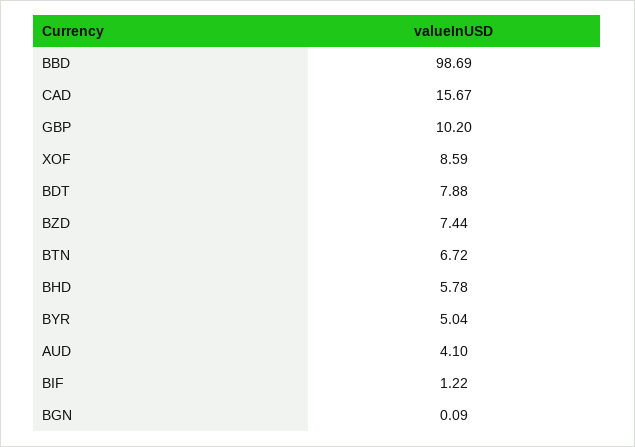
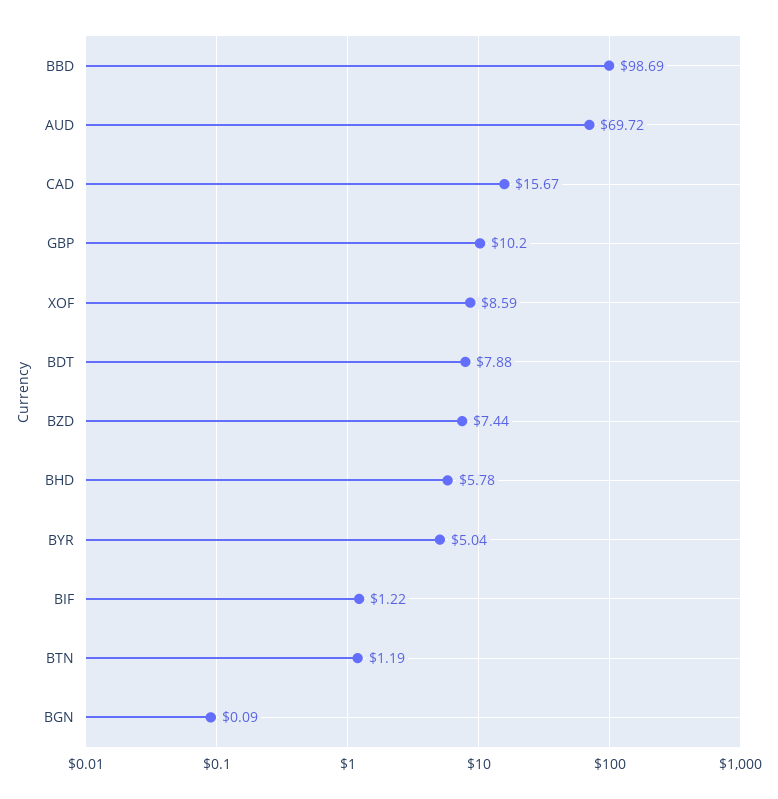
  {
    "BBD": 98.69,
    "CAD": 15.67,
    "GBP": 10.2,
    "XOF": 8.59,
    "BDT": 7.88,
    "BZD": 7.44,
-   "BTN": 6.72,
+   "BTN": 1.19,
    "BHD": 5.78,
    "BYR": 5.04,
-   "AUD": 4.1,
+   "AUD": 69.72,
    "BIF": 1.22,
    "BGN": 0.09
  }

